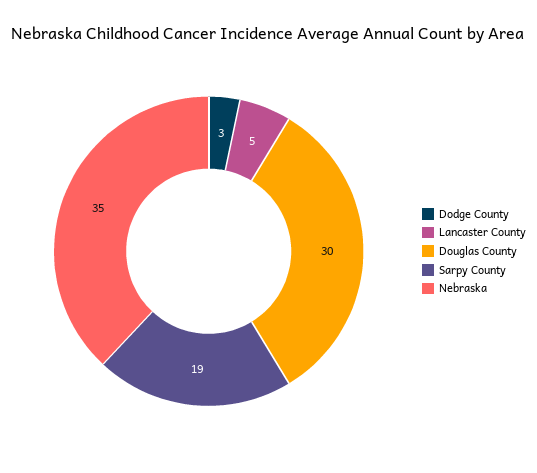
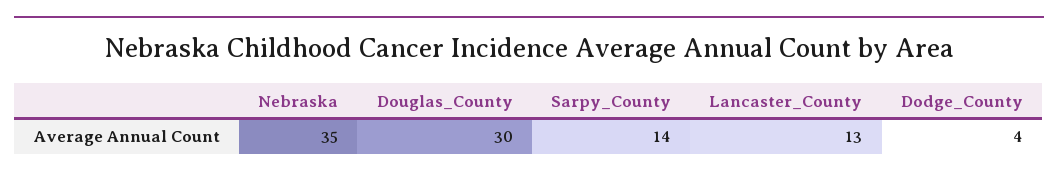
  {
-   "Dodge County": 3,
+   "Dodge County": 4,
-   "Lancaster County": 5,
+   "Lancaster County": 13,
    "Douglas County": 30,
-   "Sarpy County": 19,
+   "Sarpy County": 14,
    "Nebraska": 35
  }

